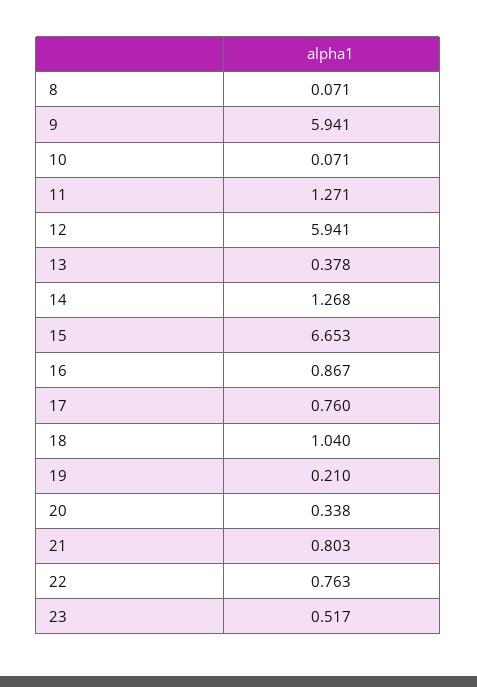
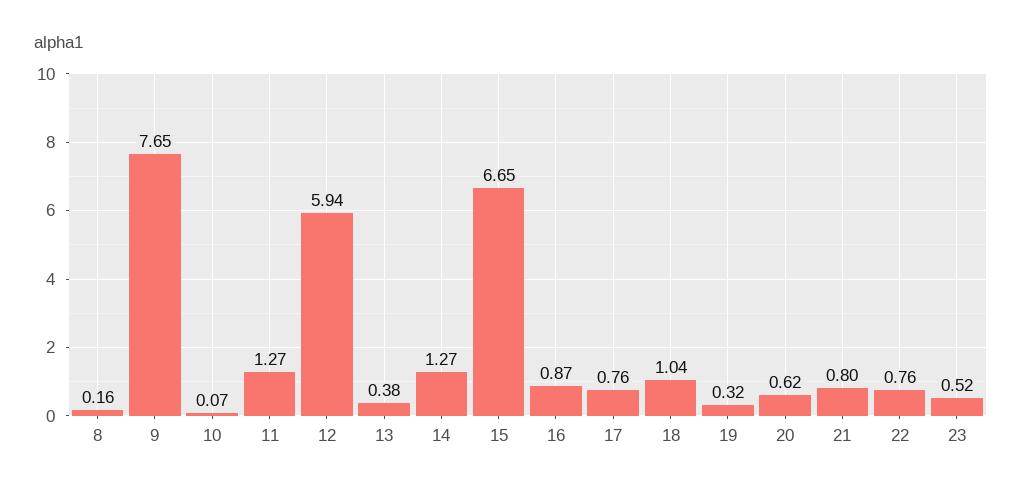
  {
-   "8": 0.071,
+   "8": 0.16,
-   "9": 5.941,
+   "9": 7.65,
    "10": 0.071,
    "11": 1.271,
    "12": 5.941,
    "13": 0.378,
    "14": 1.268,
    "15": 6.653,
    "16": 0.867,
    "17": 0.76,
    "18": 1.04,
-   "19": 0.21,
+   "19": 0.32,
-   "20": 0.338,
+   "20": 0.62,
    "21": 0.803,
    "22": 0.763,
    "23": 0.517
  }

